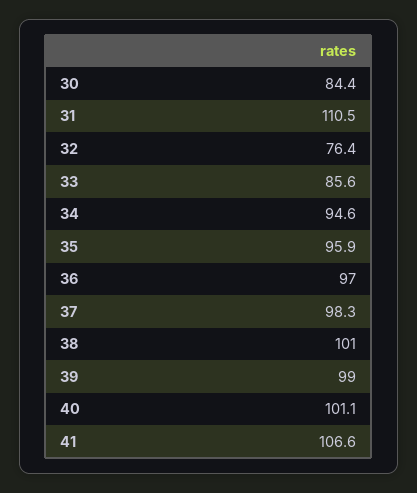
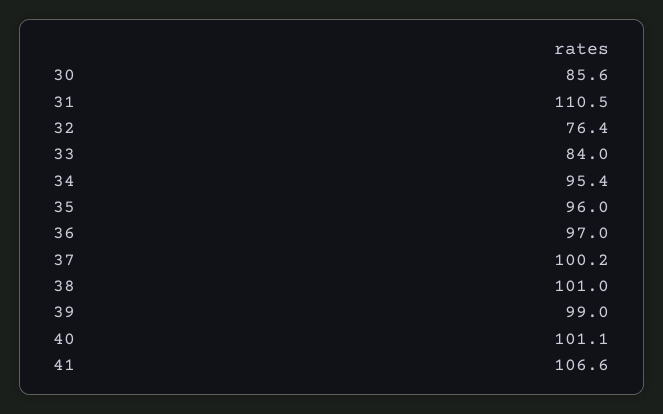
  {
-   "30": 84.4,
+   "30": 85.6,
    "31": 110.5,
    "32": 76.4,
-   "33": 85.6,
+   "33": 84,
-   "34": 94.6,
+   "34": 95.4,
-   "35": 95.9,
+   "35": 96,
    "36": 97,
-   "37": 98.3,
+   "37": 100.2,
    "38": 101,
    "39": 99,
    "40": 101.1,
    "41": 106.6
  }

